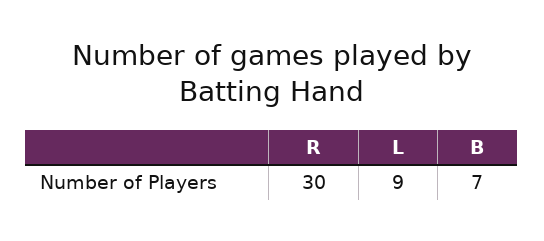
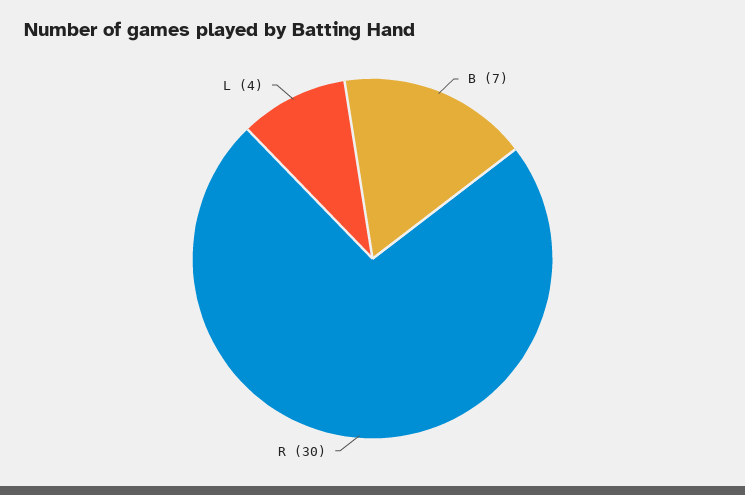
  {
    "R": 30,
-   "L": 9,
+   "L": 4,
    "B": 7
  }

